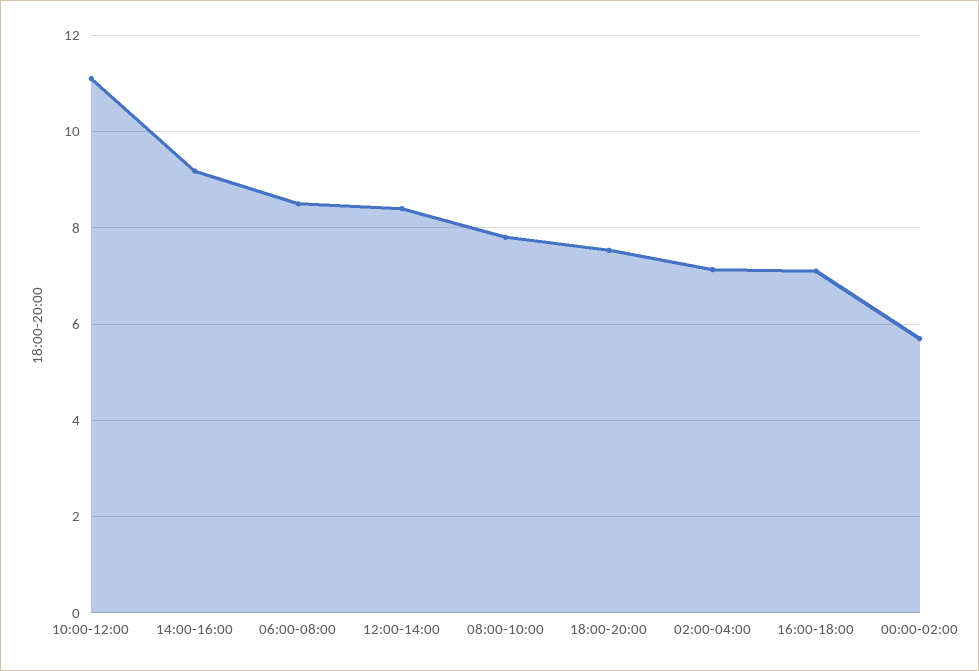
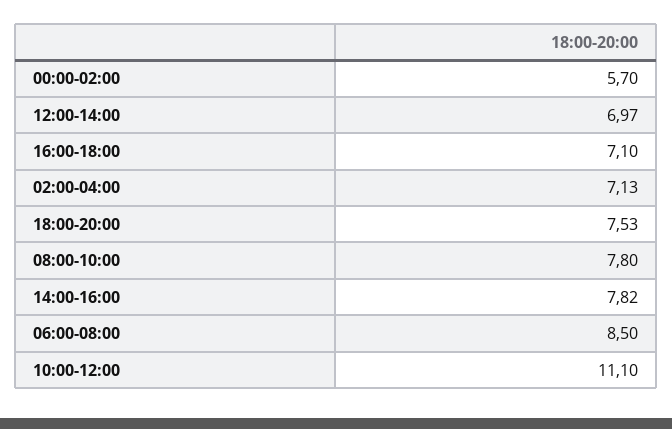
  {
    "10:00-12:00": 11.1,
-   "14:00-16:00": 9.2,
+   "14:00-16:00": 7.82,
    "06:00-08:00": 8.5,
-   "12:00-14:00": 8.4,
+   "12:00-14:00": 6.97,
    "08:00-10:00": 7.8,
    "18:00-20:00": 7.53,
    "02:00-04:00": 7.13,
    "16:00-18:00": 7.1,
    "00:00-02:00": 5.7
  }

